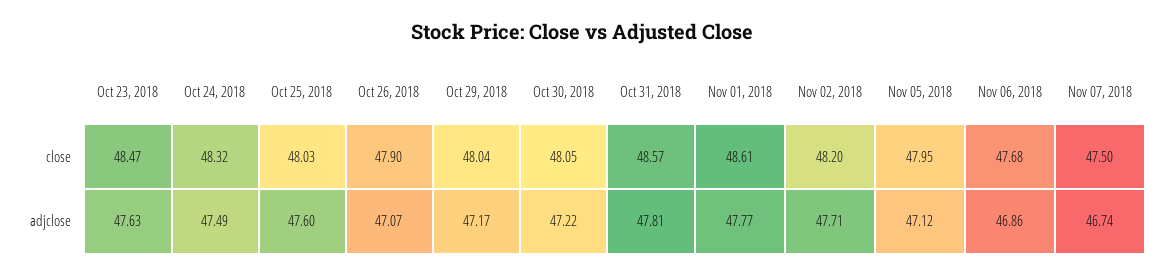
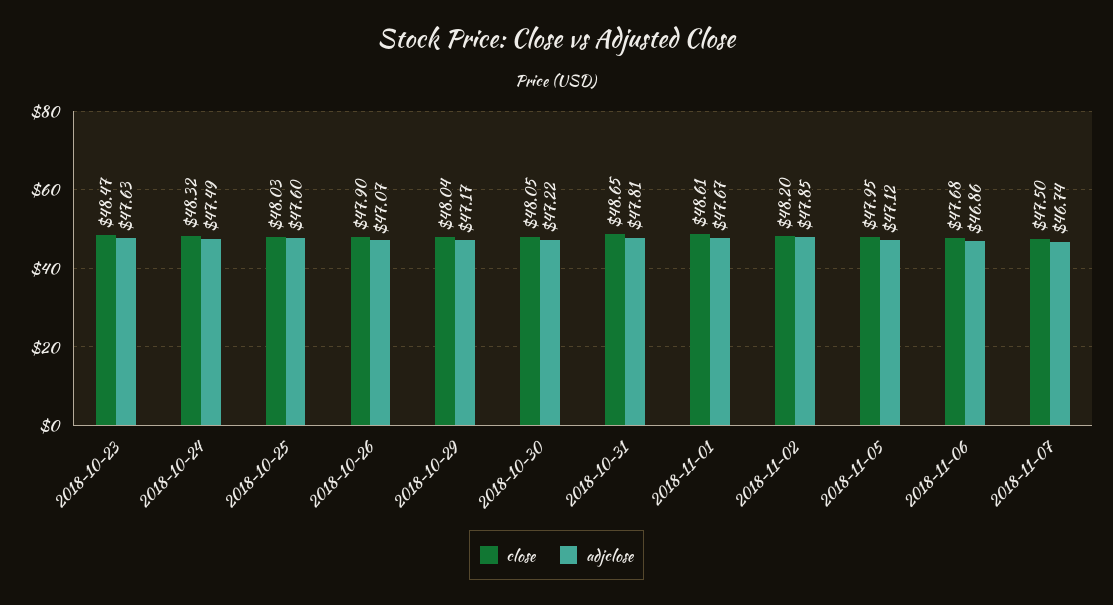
  {
    "close": {
      "Oct 23, 2018": 48.47,
      "Oct 24, 2018": 48.32,
      "Oct 25, 2018": 48.03,
      "Oct 26, 2018": 47.9,
      "Oct 29, 2018": 48.04,
      "Oct 30, 2018": 48.05,
-     "Oct 31, 2018": 48.57,
+     "Oct 31, 2018": 48.65,
      "Nov 01, 2018": 48.61,
      "Nov 02, 2018": 48.2,
      "Nov 05, 2018": 47.95,
      "Nov 06, 2018": 47.68,
      "Nov 07, 2018": 47.5
    },
    "adjclose": {
      "Oct 23, 2018": 47.63,
      "Oct 24, 2018": 47.49,
      "Oct 25, 2018": 47.6,
      "Oct 26, 2018": 47.07,
      "Oct 29, 2018": 47.17,
      "Oct 30, 2018": 47.22,
      "Oct 31, 2018": 47.81,
-     "Nov 01, 2018": 47.77,
+     "Nov 01, 2018": 47.67,
-     "Nov 02, 2018": 47.71,
+     "Nov 02, 2018": 47.85,
      "Nov 05, 2018": 47.12,
      "Nov 06, 2018": 46.86,
      "Nov 07, 2018": 46.74
    }
  }

